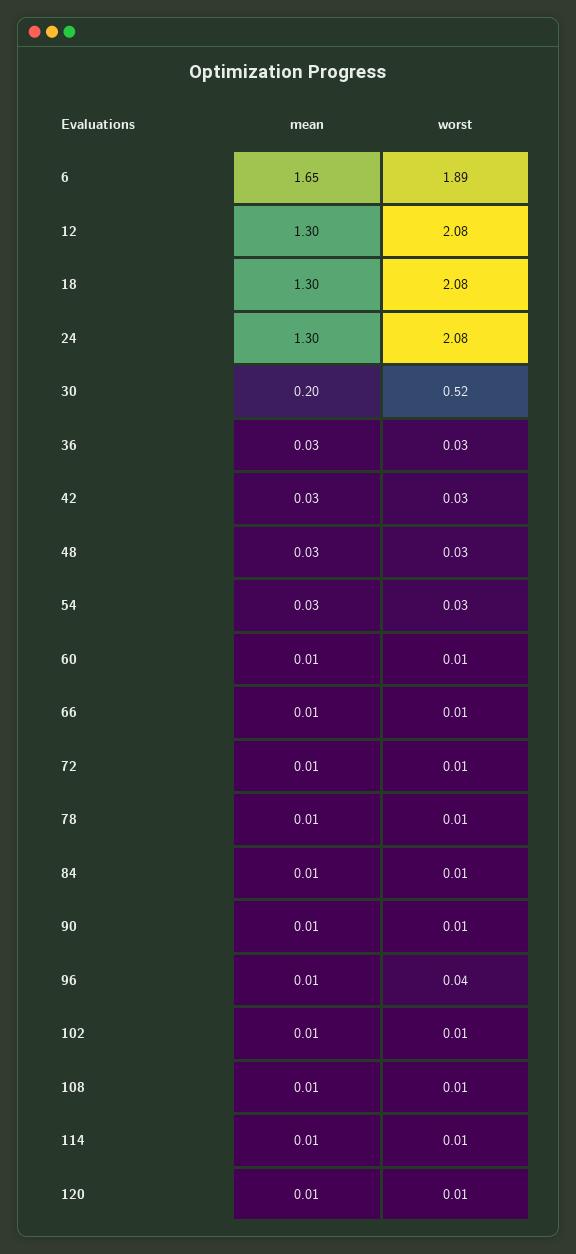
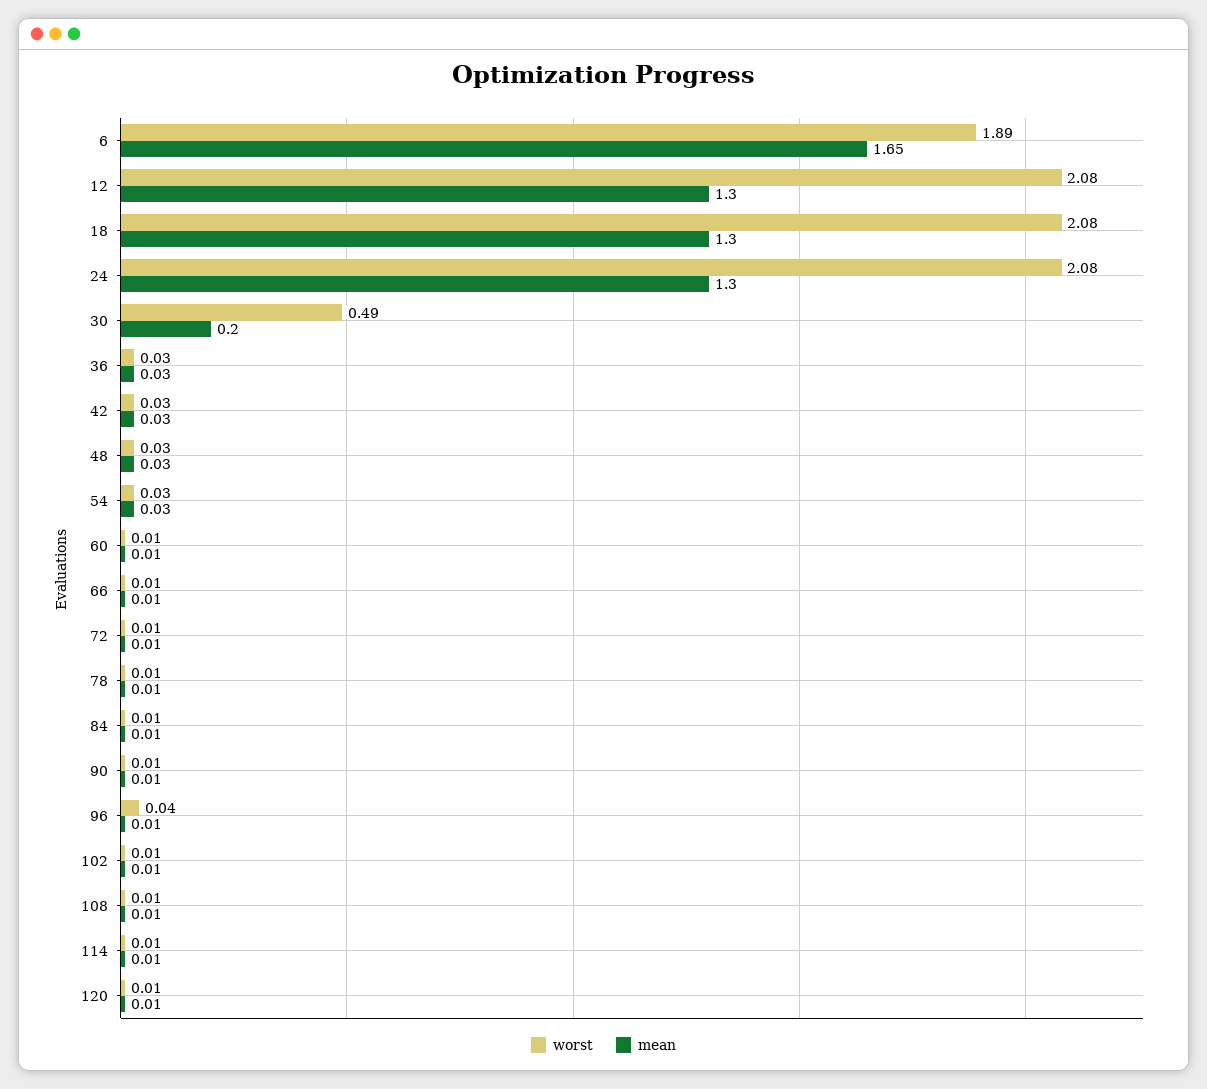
  {
    "mean": {
      "6": 1.65,
      "12": 1.3,
      "18": 1.3,
      "24": 1.3,
      "30": 0.2,
      "36": 0.03,
      "42": 0.03,
      "48": 0.03,
      "54": 0.03,
      "60": 0.01,
      "66": 0.01,
      "72": 0.01,
      "78": 0.01,
      "84": 0.01,
      "90": 0.01,
      "96": 0.01,
      "102": 0.01,
      "108": 0.01,
      "114": 0.01,
      "120": 0.01
    },
    "worst": {
      "6": 1.89,
      "12": 2.08,
      "18": 2.08,
      "24": 2.08,
-     "30": 0.52,
+     "30": 0.49,
      "36": 0.03,
      "42": 0.03,
      "48": 0.03,
      "54": 0.03,
      "60": 0.01,
      "66": 0.01,
      "72": 0.01,
      "78": 0.01,
      "84": 0.01,
      "90": 0.01,
      "96": 0.04,
      "102": 0.01,
      "108": 0.01,
      "114": 0.01,
      "120": 0.01
    }
  }

